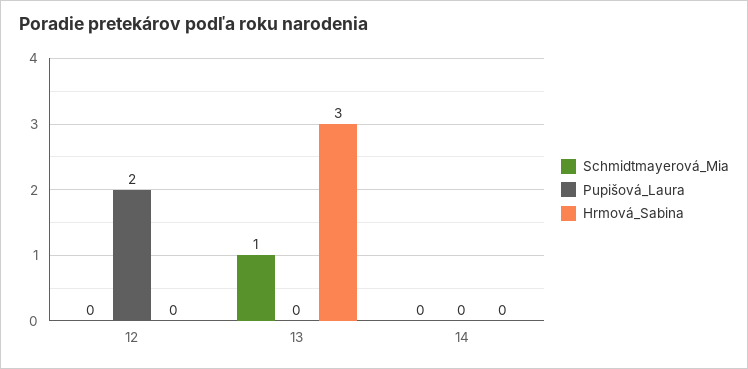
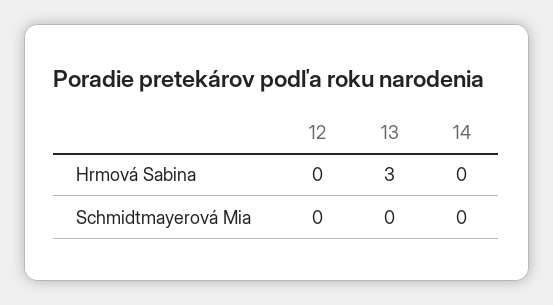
  {
    "Schmidtmayerová_Mia": {
      "12": 0,
-     "13": 1,
+     "13": 0,
      "14": 0
    },
-   "Pupišová_Laura": {
-     "12": 2,
-     "13": 0,
-     "14": 0
-   },
    "Hrmová_Sabina": {
      "12": 0,
      "13": 3,
      "14": 0
    }
  }

